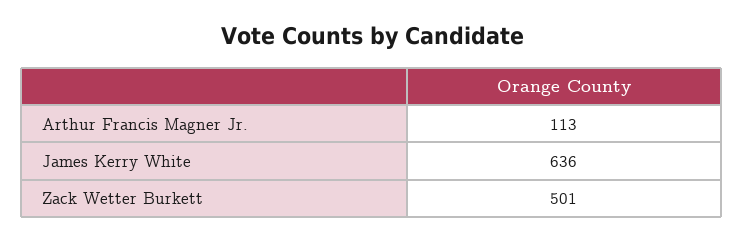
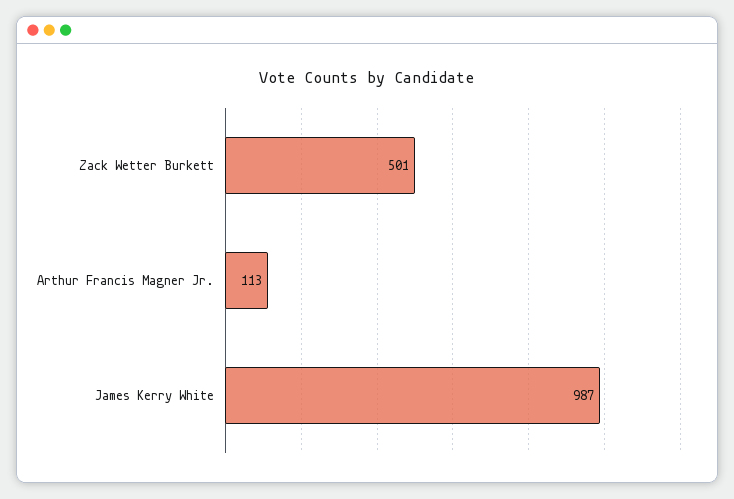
  {
    "Arthur Francis Magner Jr.": 113,
-   "James Kerry White": 636,
+   "James Kerry White": 987,
    "Zack Wetter Burkett": 501
  }

